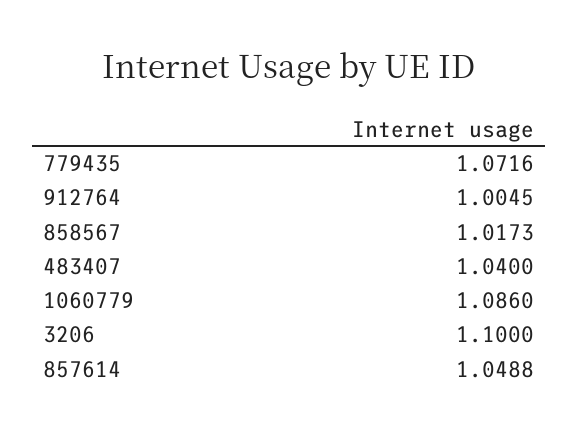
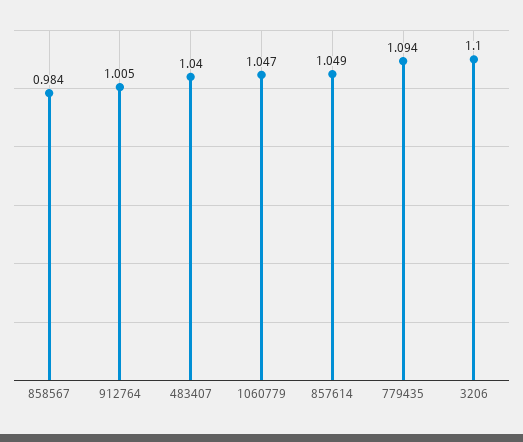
  {
-   "779435": 1.0716,
+   "779435": 1.094,
    "912764": 1.0045,
-   "858567": 1.0173,
+   "858567": 0.984,
    "483407": 1.04,
-   "1060779": 1.086,
+   "1060779": 1.047,
    "3206": 1.1,
    "857614": 1.0488
  }

